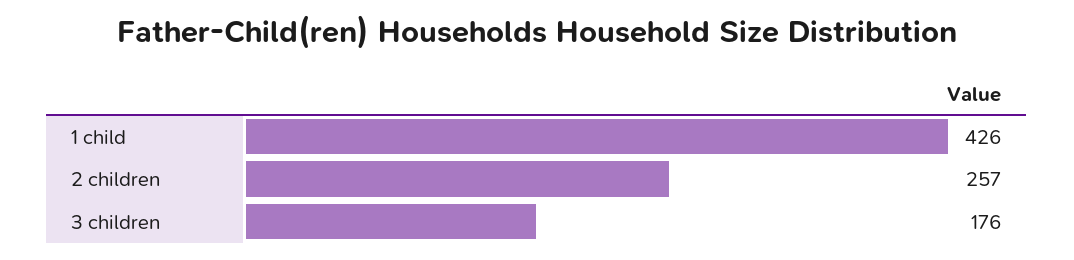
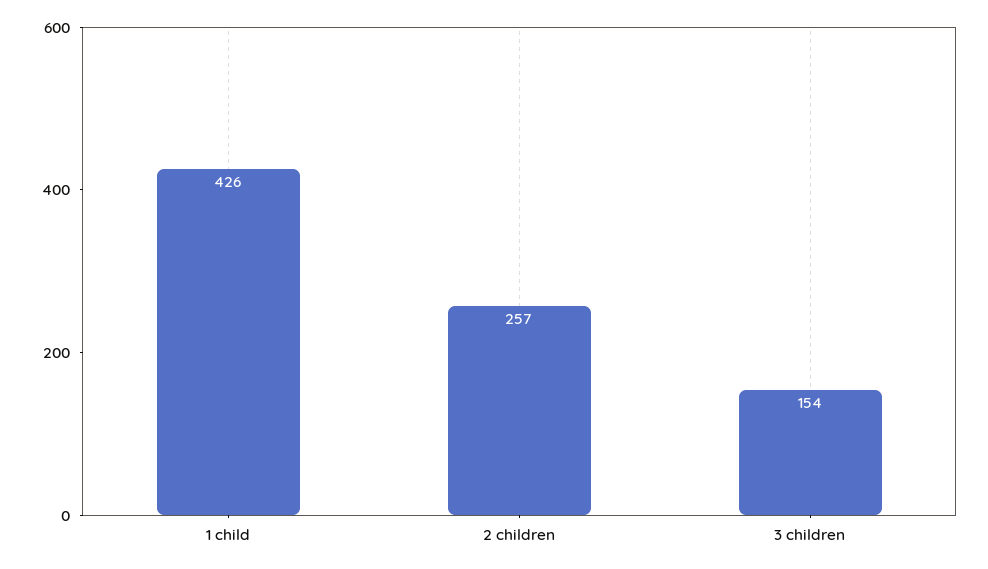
  {
    "1 child": 426,
    "2 children": 257,
-   "3 children": 176
+   "3 children": 154
  }

